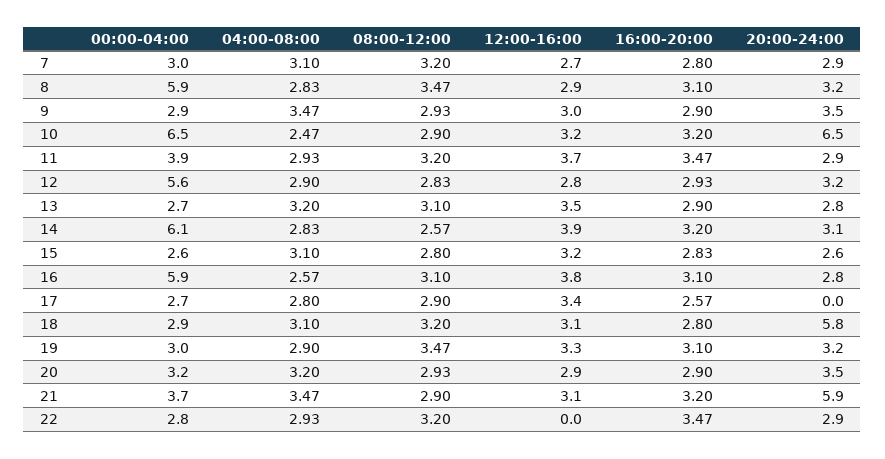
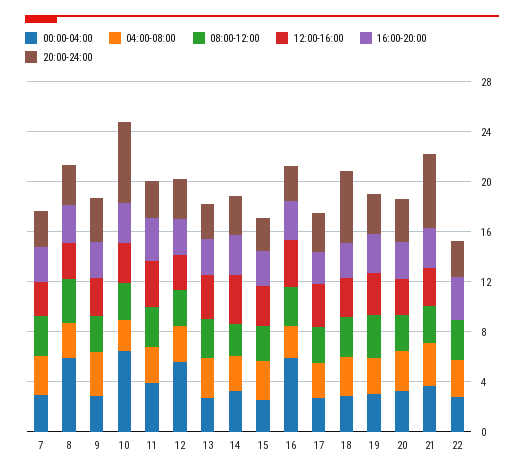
  {
    "00:00-04:00": {
      "7": 3,
      "8": 5.9,
      "9": 2.9,
      "10": 6.5,
      "11": 3.9,
      "12": 5.6,
      "13": 2.7,
-     "14": 6.1,
+     "14": 3,
      "15": 2.6,
      "16": 5.9,
      "17": 2.7,
      "18": 2.9,
      "19": 3,
      "20": 3.2,
      "21": 3.7,
      "22": 2.8
    },
    "04:00-08:00": {
      "7": 3.1,
      "8": 2.83,
      "9": 3.47,
      "10": 2.47,
      "11": 2.93,
      "12": 2.9,
      "13": 3.2,
      "14": 2.83,
      "15": 3.1,
      "16": 2.57,
      "17": 2.8,
      "18": 3.1,
      "19": 2.9,
      "20": 3.2,
      "21": 3.47,
      "22": 2.93
    },
    "08:00-12:00": {
      "7": 3.2,
      "8": 3.47,
      "9": 2.93,
      "10": 2.9,
      "11": 3.2,
      "12": 2.83,
      "13": 3.1,
      "14": 2.57,
      "15": 2.8,
      "16": 3.1,
      "17": 2.9,
      "18": 3.2,
      "19": 3.47,
      "20": 2.93,
      "21": 2.9,
      "22": 3.2
    },
    "12:00-16:00": {
      "7": 2.7,
      "8": 2.9,
      "9": 3,
      "10": 3.2,
      "11": 3.7,
      "12": 2.8,
      "13": 3.5,
      "14": 3.9,
      "15": 3.2,
      "16": 3.8,
      "17": 3.4,
      "18": 3.1,
      "19": 3.3,
      "20": 2.9,
      "21": 3.1,
      "22": 0
    },
    "16:00-20:00": {
      "7": 2.8,
      "8": 3.1,
      "9": 2.9,
      "10": 3.2,
      "11": 3.47,
      "12": 2.93,
      "13": 2.9,
      "14": 3.2,
      "15": 2.83,
      "16": 3.1,
      "17": 2.57,
      "18": 2.8,
      "19": 3.1,
      "20": 2.9,
      "21": 3.2,
      "22": 3.47
    },
    "20:00-24:00": {
      "7": 2.9,
      "8": 3.2,
      "9": 3.5,
      "10": 6.5,
      "11": 2.9,
      "12": 3.2,
      "13": 2.8,
      "14": 3.1,
      "15": 2.6,
      "16": 2.8,
-     "17": 0,
+     "17": 3,
      "18": 5.8,
      "19": 3.2,
      "20": 3.5,
      "21": 5.9,
      "22": 2.9
    }
  }

